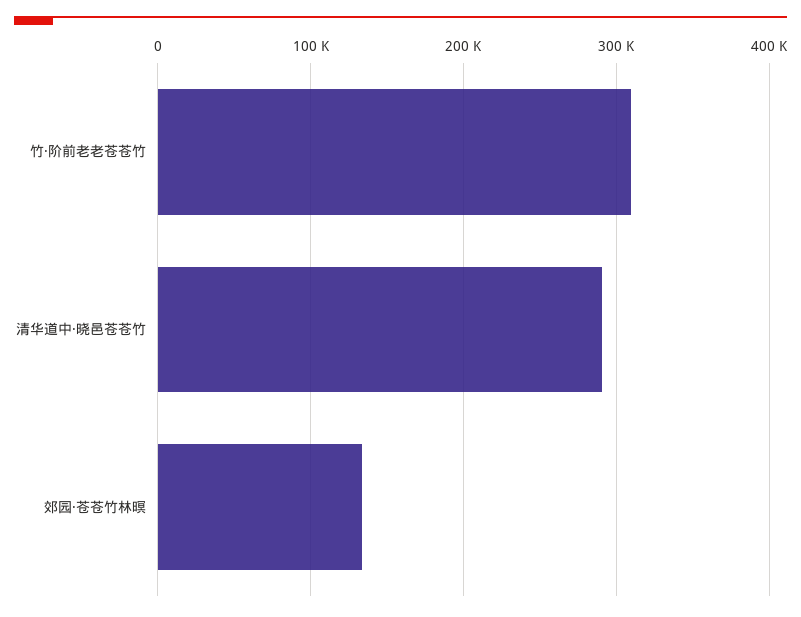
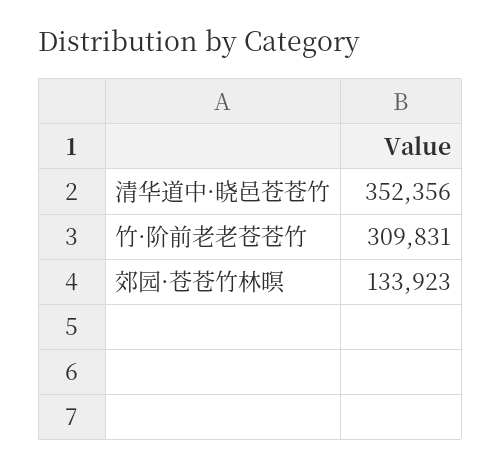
  {
    "竹·阶前老老苍苍竹": 309831,
-   "清华道中·晓邑苍苍竹": 290000,
+   "清华道中·晓邑苍苍竹": 352356,
    "郊园·苍苍竹林暝": 133923
  }

